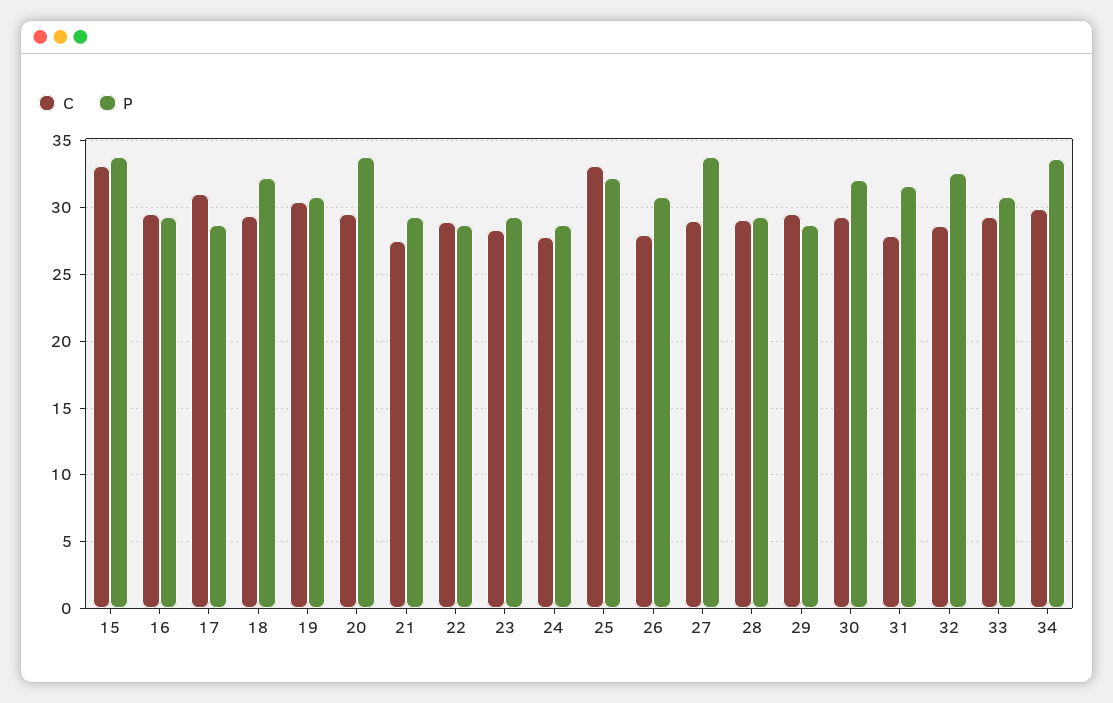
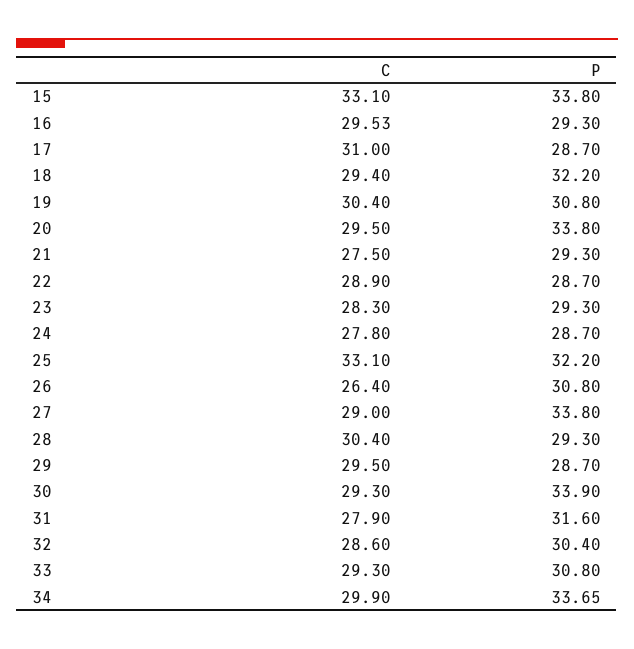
  {
    "C": {
      "15": 33.1,
      "16": 29.53,
      "17": 31,
      "18": 29.4,
      "19": 30.4,
      "20": 29.5,
      "21": 27.5,
      "22": 28.9,
      "23": 28.3,
      "24": 27.8,
      "25": 33.1,
-     "26": 28,
+     "26": 26.4,
      "27": 29,
-     "28": 29,
+     "28": 30.4,
      "29": 29.5,
      "30": 29.3,
      "31": 27.9,
      "32": 28.6,
      "33": 29.3,
      "34": 29.9
    },
    "P": {
      "15": 33.8,
      "16": 29.3,
      "17": 28.7,
      "18": 32.2,
      "19": 30.8,
      "20": 33.8,
      "21": 29.3,
      "22": 28.7,
      "23": 29.3,
      "24": 28.7,
      "25": 32.2,
      "26": 30.8,
      "27": 33.8,
      "28": 29.3,
      "29": 28.7,
-     "30": 32,
+     "30": 33.9,
      "31": 31.6,
-     "32": 32.5,
+     "32": 30.4,
      "33": 30.8,
      "34": 33.65
    }
  }

